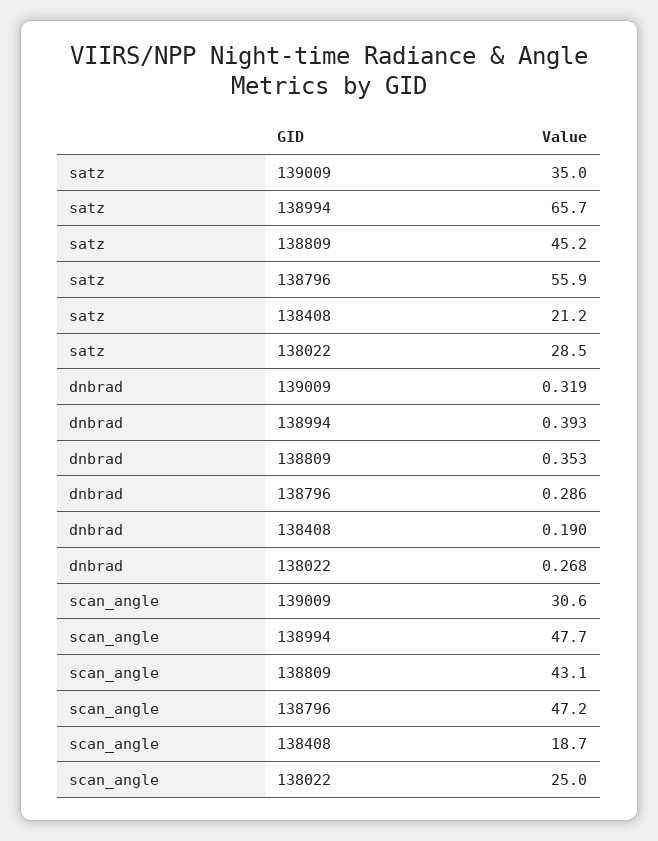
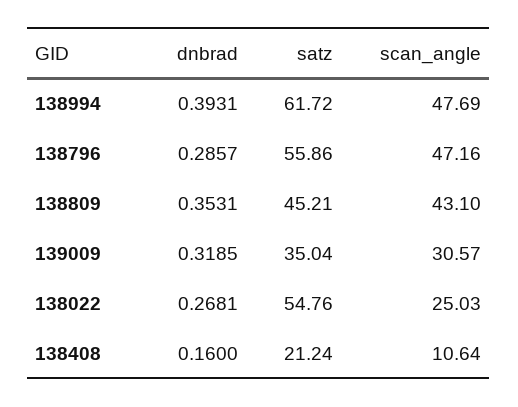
  {
    "satz": {
      "139009": 35.04,
-     "138994": 65.7,
+     "138994": 61.72,
      "138809": 45.21,
      "138796": 55.86,
      "138408": 21.24,
-     "138022": 28.5
+     "138022": 54.76
    },
    "dnbrad": {
      "139009": 0.3185,
      "138994": 0.3931,
      "138809": 0.3531,
      "138796": 0.2857,
-     "138408": 0.19,
+     "138408": 0.16,
      "138022": 0.2681
    },
    "scan_angle": {
      "139009": 30.57,
      "138994": 47.69,
      "138809": 43.1,
      "138796": 47.16,
-     "138408": 18.7,
+     "138408": 10.64,
      "138022": 25.03
    }
  }

